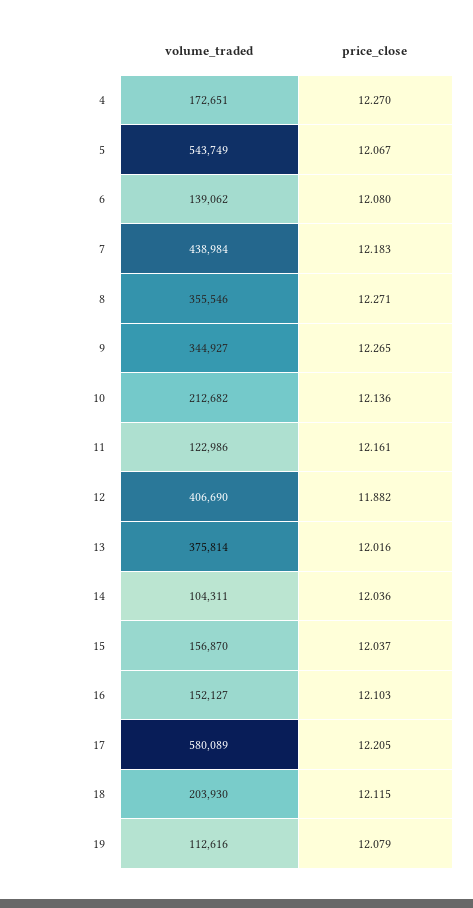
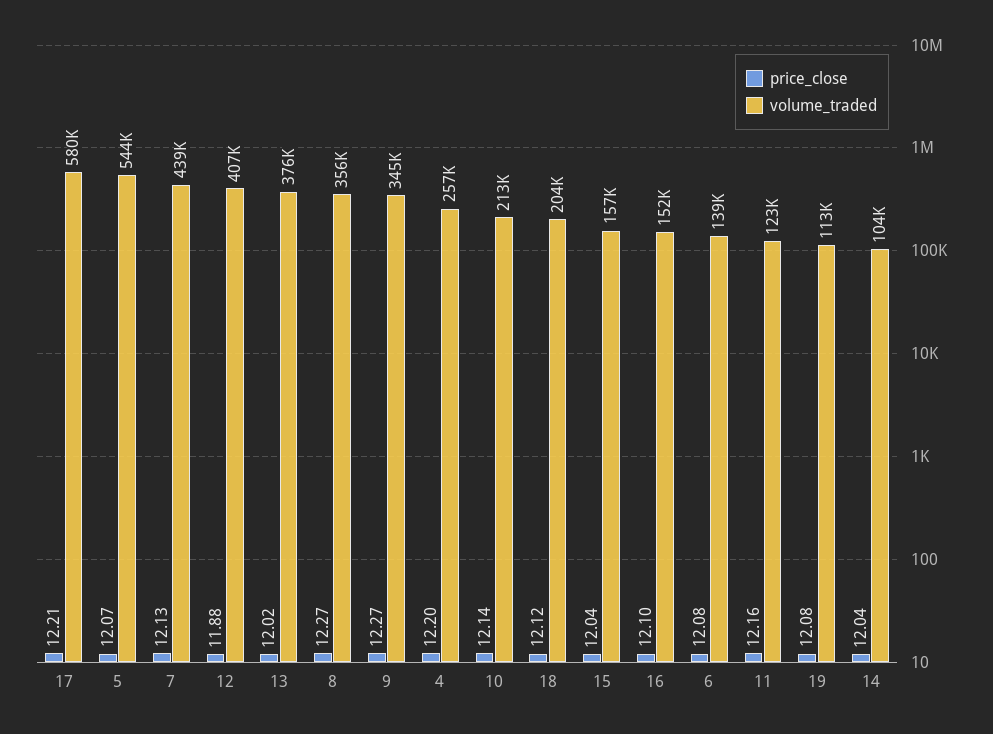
  {
    "volume_traded": {
-     "4": 172651,
+     "4": 257000,
      "5": 543749,
      "6": 139062,
      "7": 438984,
      "8": 355546,
      "9": 344927,
      "10": 212682,
      "11": 122986,
      "12": 406690,
      "13": 375814,
      "14": 104311,
      "15": 156870,
      "16": 152127,
      "17": 580089,
      "18": 203930,
      "19": 112616
    },
    "price_close": {
-     "4": 12.27,
+     "4": 12.2,
      "5": 12.067,
      "6": 12.08,
-     "7": 12.183,
+     "7": 12.13,
      "8": 12.271,
      "9": 12.265,
      "10": 12.136,
      "11": 12.161,
      "12": 11.882,
      "13": 12.016,
      "14": 12.036,
      "15": 12.037,
      "16": 12.103,
      "17": 12.205,
      "18": 12.115,
      "19": 12.079
    }
  }

